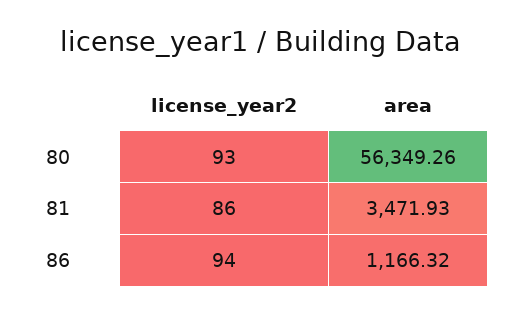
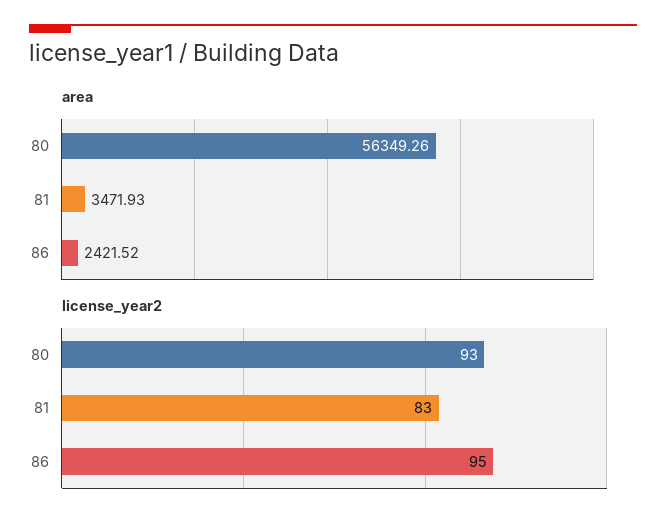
  {
    "license_year2": {
      "80": 93,
-     "81": 86,
+     "81": 83,
-     "86": 94
+     "86": 95
    },
    "area": {
      "80": 56349.26,
      "81": 3471.93,
-     "86": 1166.32
+     "86": 2421.52
    }
  }

